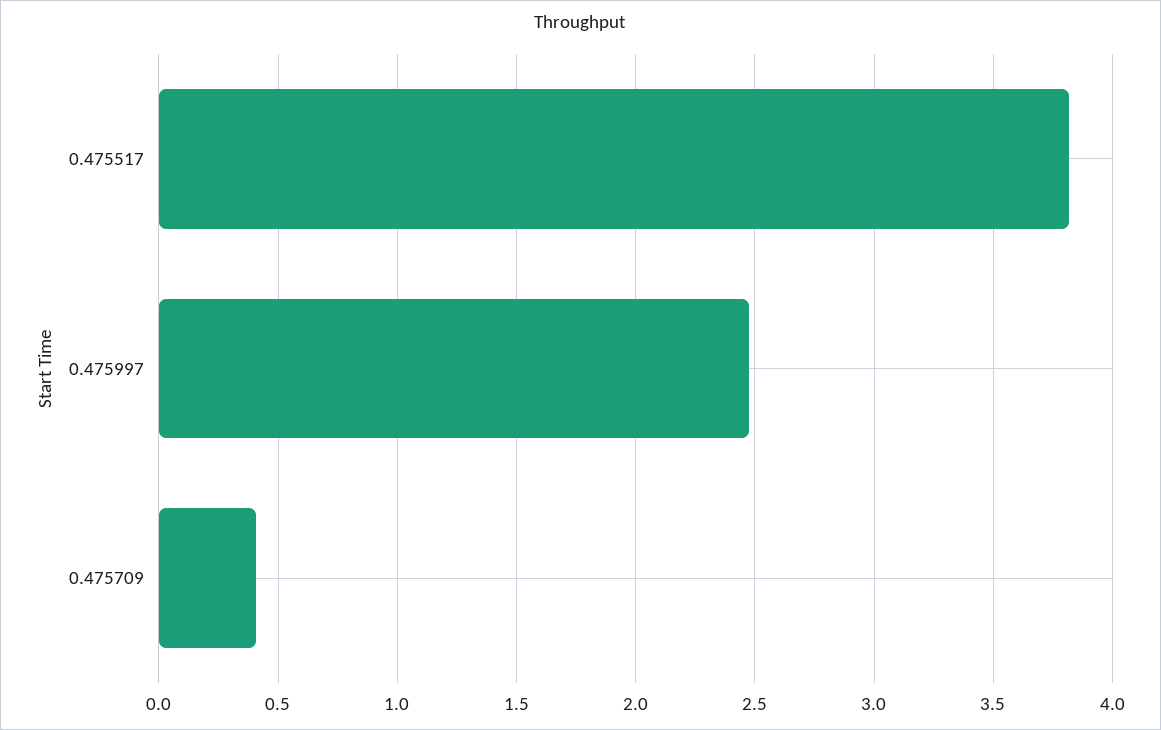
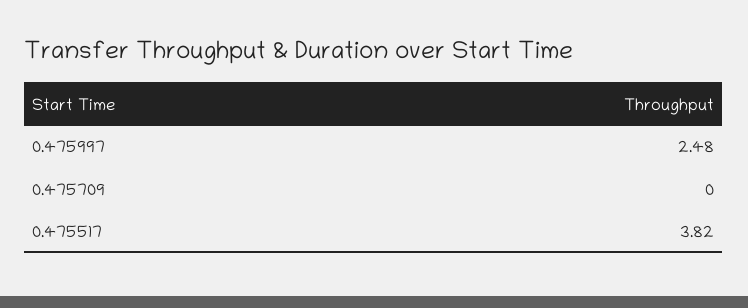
  {
    "0.475517": 3.82,
    "0.475997": 2.48,
-   "0.475709": 0.4
+   "0.475709": 0
  }

